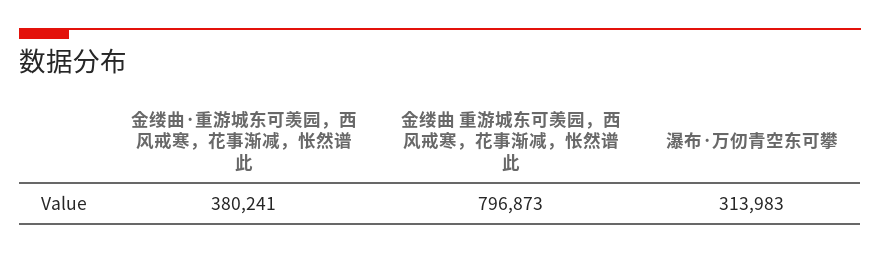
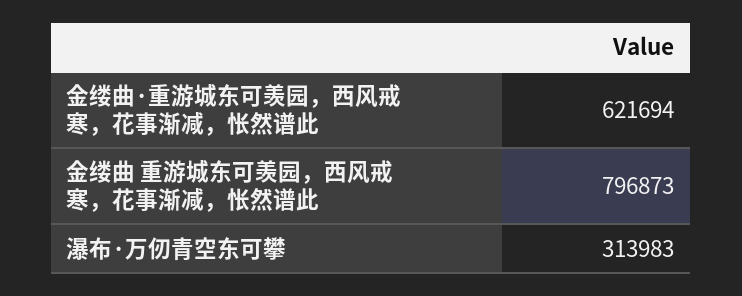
  {
-   "金缕曲·重游城东可羡园，西风戒寒，花事渐减，怅然谱此": 380241,
+   "金缕曲·重游城东可羡园，西风戒寒，花事渐减，怅然谱此": 621694,
    "金缕曲 重游城东可羡园，西风戒寒，花事渐减，怅然谱此": 796873,
    "瀑布·万仞青空东可攀": 313983
  }

